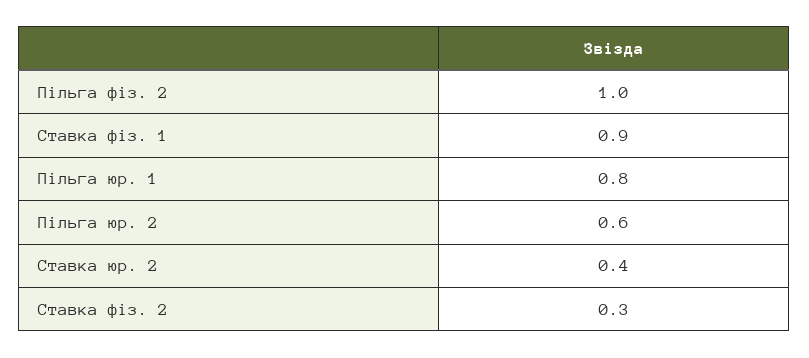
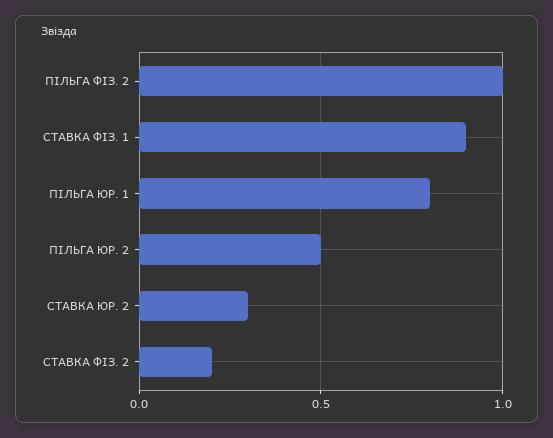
  {
    "Пільга фіз. 2": 1,
    "Ставка фіз. 1": 0.9,
    "Пільга юр. 1": 0.8,
-   "Пільга юр. 2": 0.6,
+   "Пільга юр. 2": 0.5,
-   "Ставка юр. 2": 0.4,
+   "Ставка юр. 2": 0.3,
-   "Ставка фіз. 2": 0.3
+   "Ставка фіз. 2": 0.2
  }

